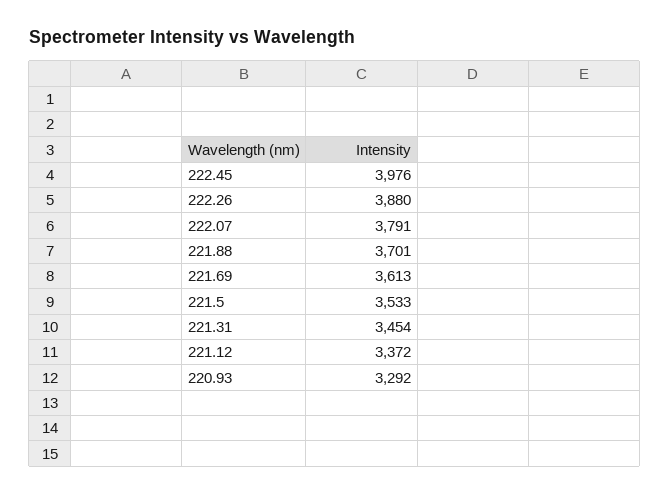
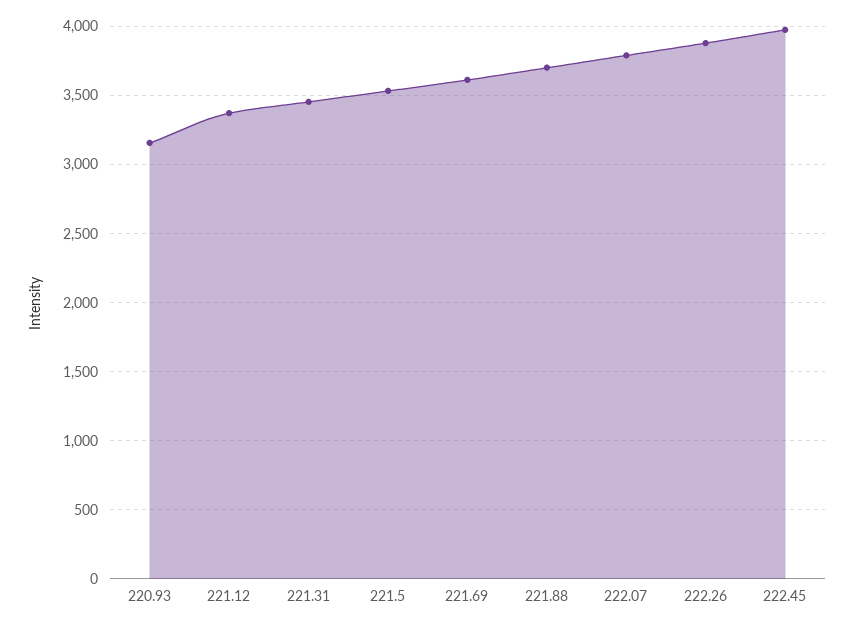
  {
    "222.45": 3976,
    "222.26": 3880,
    "222.07": 3791,
    "221.88": 3701,
    "221.69": 3613,
    "221.5": 3533,
    "221.31": 3454,
    "221.12": 3372,
-   "220.93": 3292
+   "220.93": 3150
  }

